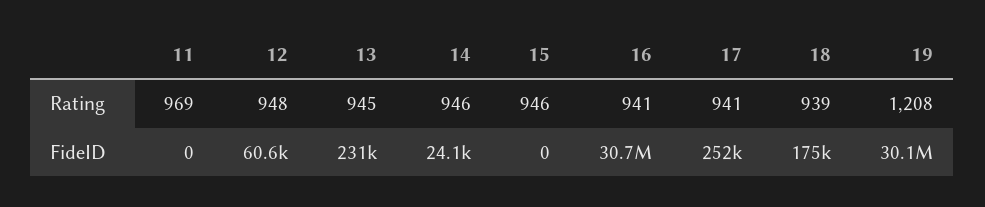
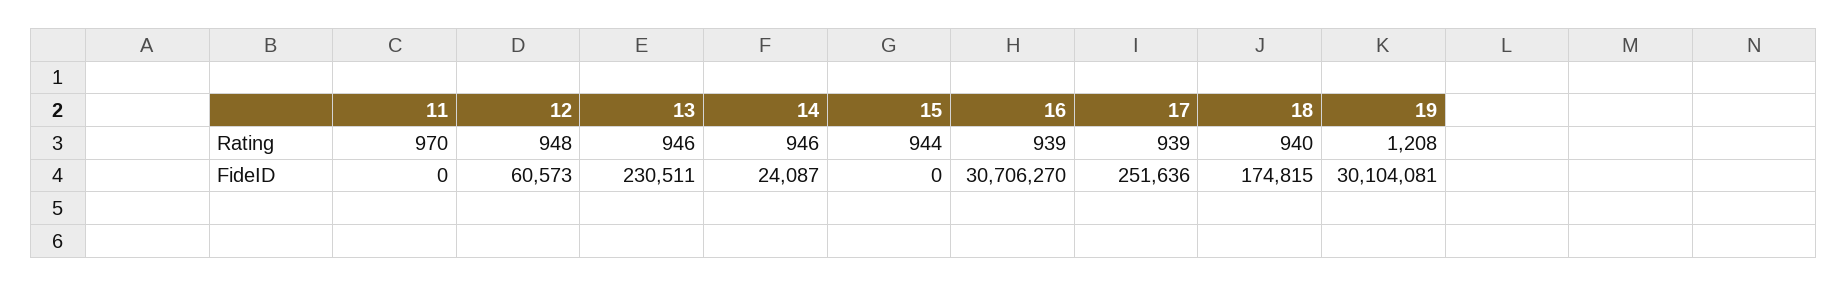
  {
    "11": {
-     "Rating": 969,
+     "Rating": 970,
      "FideID": 0
    },
    "12": {
      "Rating": 948,
      "FideID": 60573
    },
    "13": {
-     "Rating": 945,
+     "Rating": 946,
      "FideID": 230511
    },
    "14": {
      "Rating": 946,
      "FideID": 24087
    },
    "15": {
-     "Rating": 946,
+     "Rating": 944,
      "FideID": 0
    },
    "16": {
-     "Rating": 941,
+     "Rating": 939,
      "FideID": 30706270
    },
    "17": {
-     "Rating": 941,
+     "Rating": 939,
      "FideID": 251636
    },
    "18": {
-     "Rating": 939,
+     "Rating": 940,
      "FideID": 174815
    },
    "19": {
      "Rating": 1208,
      "FideID": 30104081
    }
  }

